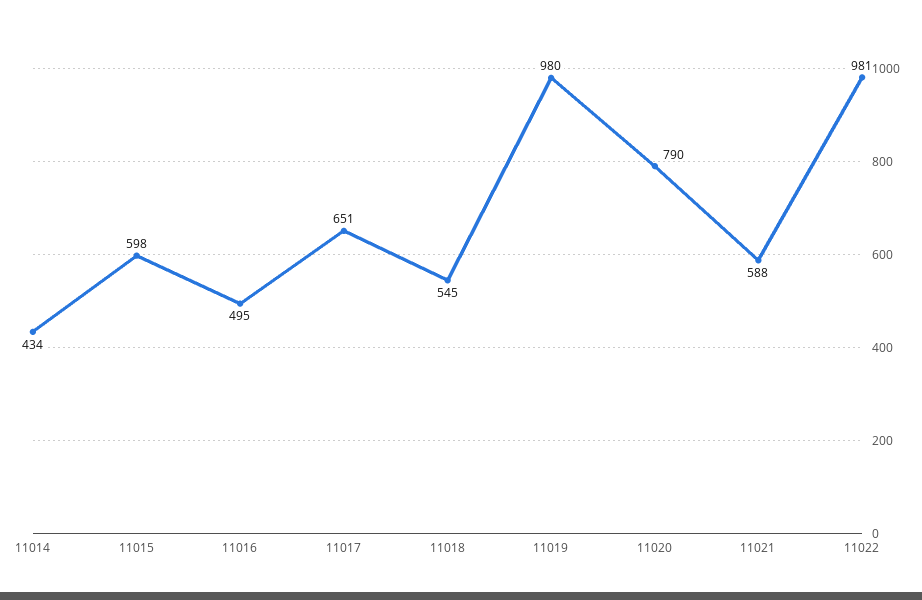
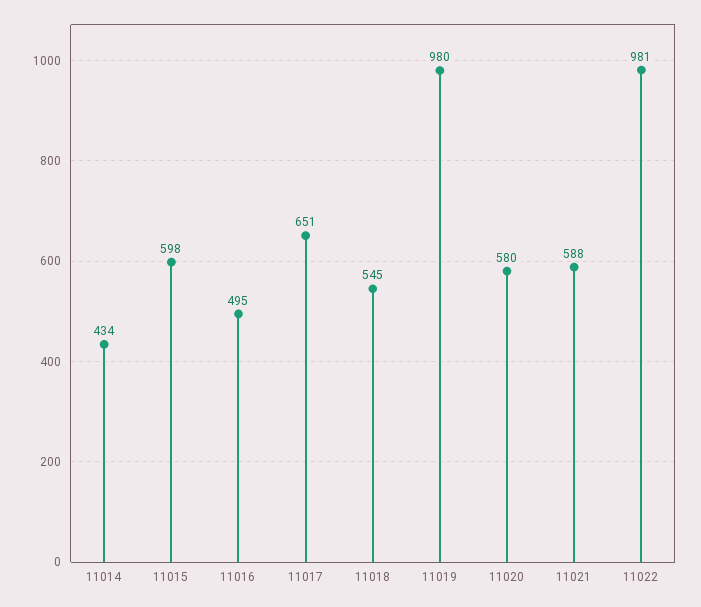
  {
    "11014": 434,
    "11015": 598,
    "11016": 495,
    "11017": 651,
    "11018": 545,
    "11019": 980,
-   "11020": 790,
+   "11020": 580,
    "11021": 588,
    "11022": 981
  }

